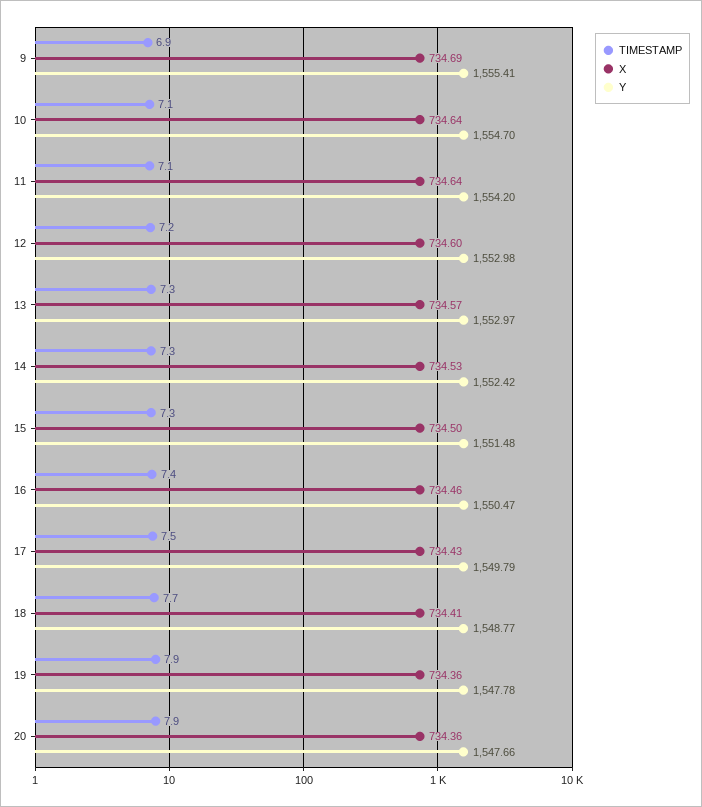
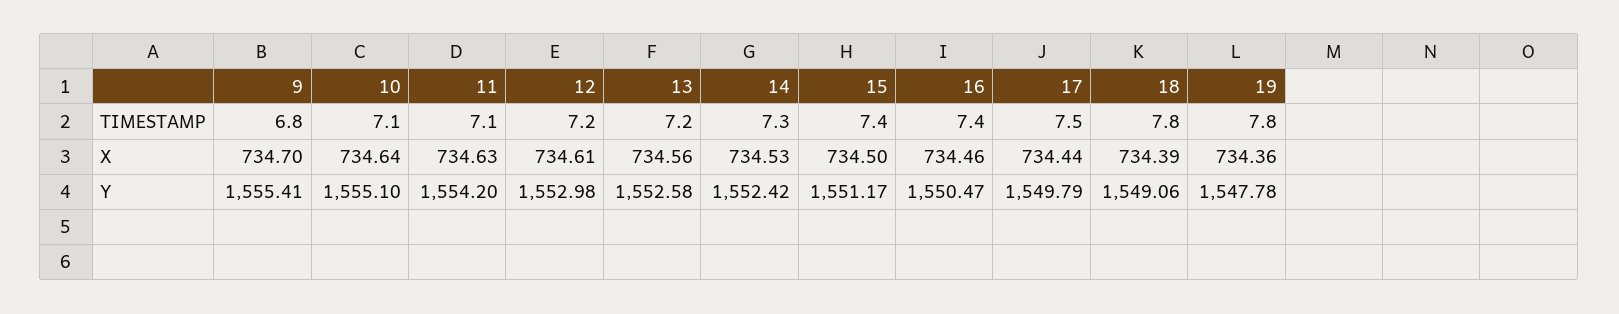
  {
    "TIMESTAMP": {
-     "9": 6.9,
+     "9": 6.8,
      "10": 7.1,
      "11": 7.1,
      "12": 7.2,
-     "13": 7.3,
+     "13": 7.2,
      "14": 7.3,
-     "15": 7.3,
+     "15": 7.4,
      "16": 7.4,
      "17": 7.5,
-     "18": 7.7,
+     "18": 7.8,
-     "19": 7.9,
+     "19": 7.8
-     "20": 7.9
    },
    "X": {
-     "9": 734.69,
+     "9": 734.7,
      "10": 734.64,
-     "11": 734.64,
+     "11": 734.63,
-     "12": 734.6,
+     "12": 734.61,
-     "13": 734.57,
+     "13": 734.56,
      "14": 734.53,
      "15": 734.5,
      "16": 734.46,
-     "17": 734.43,
+     "17": 734.44,
-     "18": 734.41,
+     "18": 734.39,
-     "19": 734.36,
+     "19": 734.36
-     "20": 734.36
    },
    "Y": {
      "9": 1555.41,
-     "10": 1554.7,
+     "10": 1555.1,
      "11": 1554.2,
      "12": 1552.98,
-     "13": 1552.97,
+     "13": 1552.58,
      "14": 1552.42,
-     "15": 1551.48,
+     "15": 1551.17,
      "16": 1550.47,
      "17": 1549.79,
-     "18": 1548.77,
+     "18": 1549.06,
-     "19": 1547.78,
+     "19": 1547.78
-     "20": 1547.66
    }
  }

